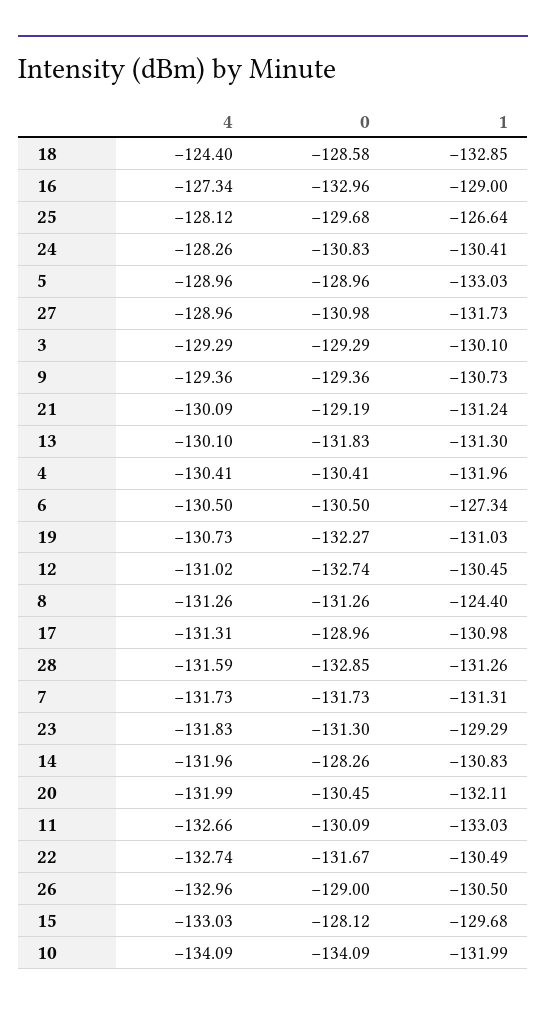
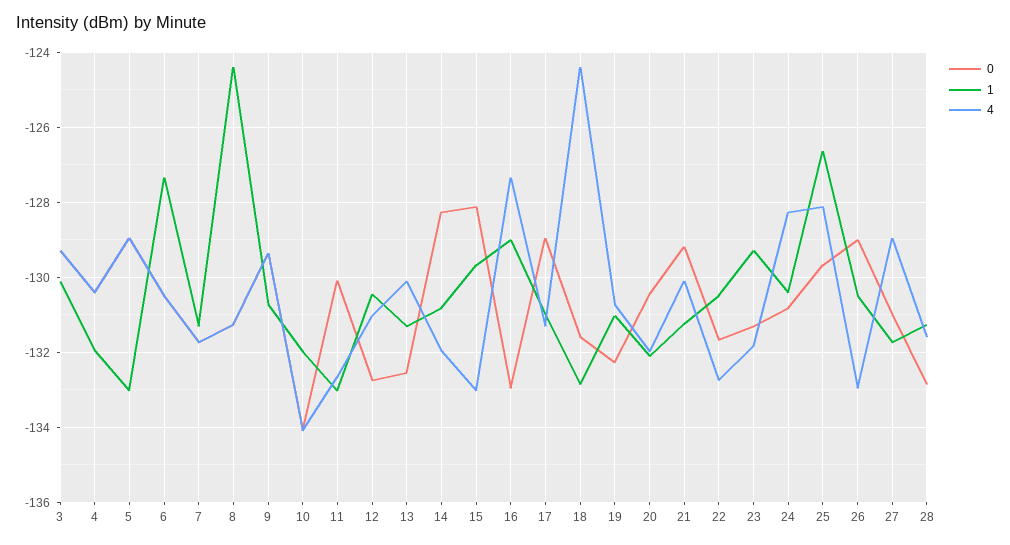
  {
    "4": {
      "18": -124.4,
      "16": -127.34,
      "25": -128.12,
      "24": -128.26,
      "5": -128.96,
      "27": -128.96,
      "3": -129.29,
      "9": -129.36,
      "21": -130.09,
      "13": -130.1,
      "4": -130.41,
      "6": -130.5,
      "19": -130.73,
      "12": -131.02,
      "8": -131.26,
      "17": -131.31,
      "28": -131.59,
      "7": -131.73,
      "23": -131.83,
      "14": -131.96,
      "20": -131.99,
      "11": -132.66,
      "22": -132.74,
      "26": -132.96,
      "15": -133.03,
      "10": -134.09
    },
    "0": {
-     "18": -128.58,
+     "18": -131.6,
      "16": -132.96,
      "25": -129.68,
      "24": -130.83,
      "5": -128.96,
      "27": -130.98,
      "3": -129.29,
      "9": -129.36,
      "21": -129.19,
-     "13": -131.83,
+     "13": -132.6,
      "4": -130.41,
      "6": -130.5,
      "19": -132.27,
      "12": -132.74,
      "8": -131.26,
      "17": -128.96,
      "28": -132.85,
      "7": -131.73,
      "23": -131.3,
      "14": -128.26,
      "20": -130.45,
      "11": -130.09,
      "22": -131.67,
      "26": -129,
      "15": -128.12,
      "10": -134.09
    },
    "1": {
      "18": -132.85,
      "16": -129,
      "25": -126.64,
      "24": -130.41,
      "5": -133.03,
      "27": -131.73,
      "3": -130.1,
      "9": -130.73,
      "21": -131.24,
      "13": -131.3,
      "4": -131.96,
      "6": -127.34,
      "19": -131.03,
      "12": -130.45,
      "8": -124.4,
      "17": -130.98,
      "28": -131.26,
      "7": -131.31,
      "23": -129.29,
      "14": -130.83,
      "20": -132.11,
      "11": -133.03,
      "22": -130.49,
      "26": -130.5,
      "15": -129.68,
      "10": -131.99
    }
  }

